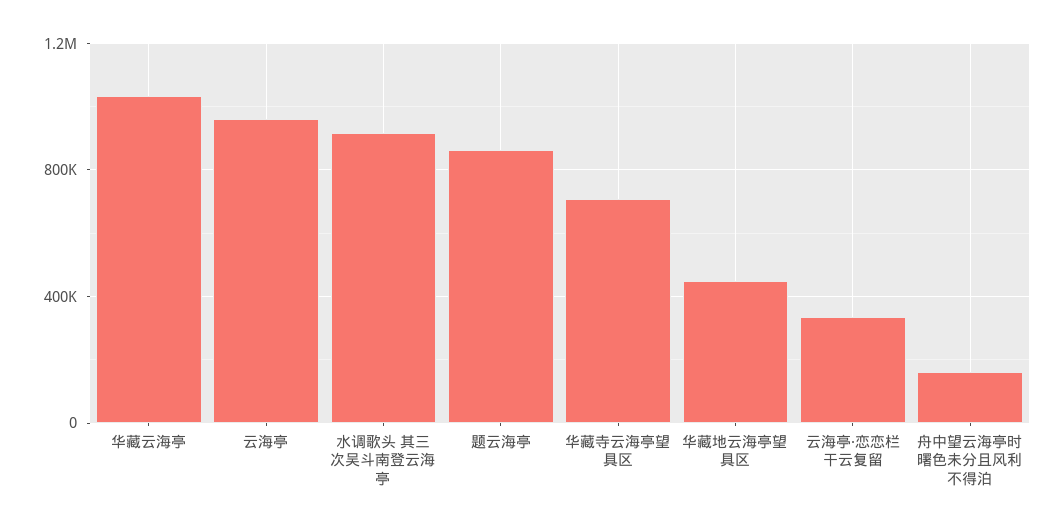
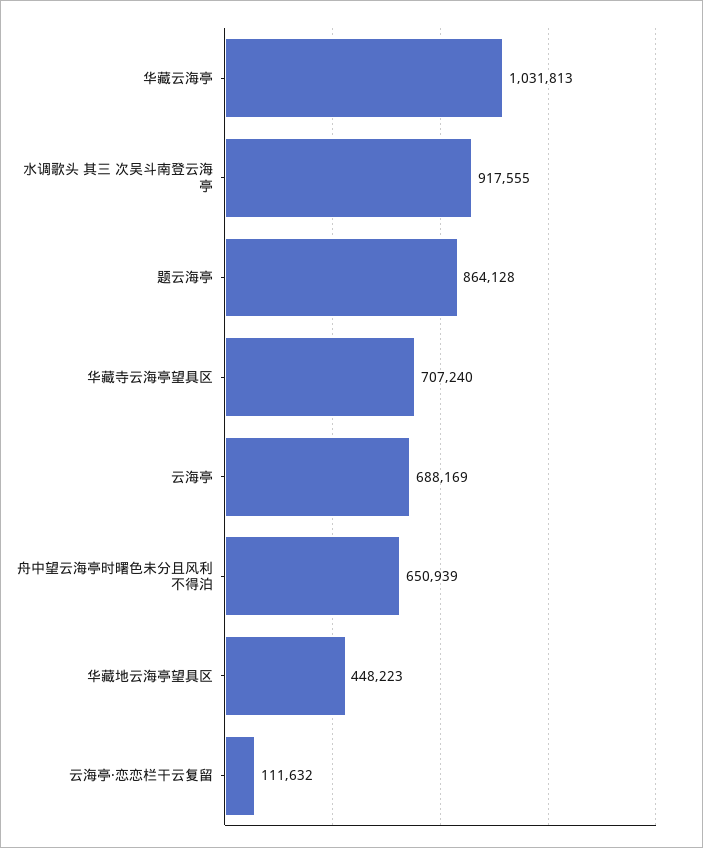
  {
    "华藏云海亭": 1031813,
-   "云海亭": 950000,
+   "云海亭": 688169,
    "水调歌头 其三 次吴斗南登云海亭": 917555,
    "题云海亭": 864128,
    "华藏寺云海亭望具区": 707240,
    "华藏地云海亭望具区": 448223,
-   "云海亭·恋恋栏干云复留": 350000,
+   "云海亭·恋恋栏干云复留": 111632,
-   "舟中望云海亭时曙色未分且风利不得泊": 150000
+   "舟中望云海亭时曙色未分且风利不得泊": 650939
  }

